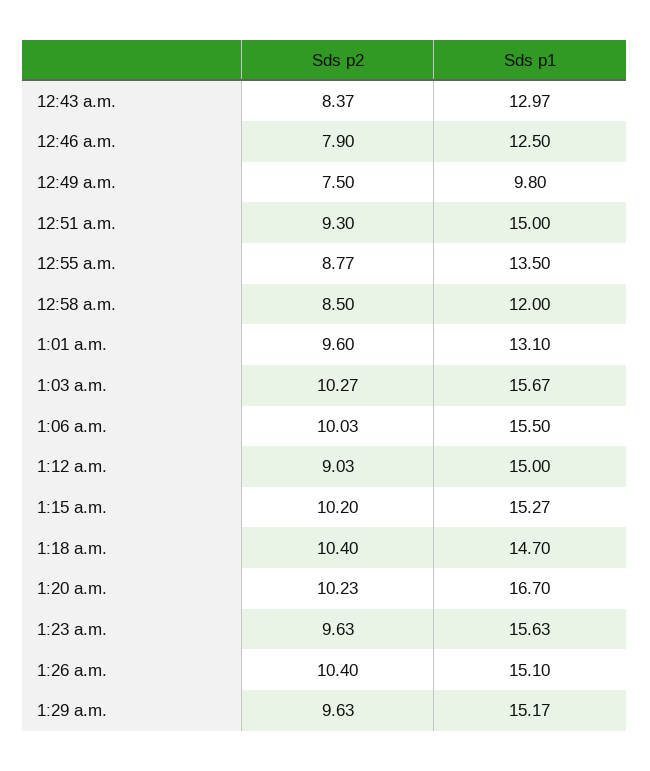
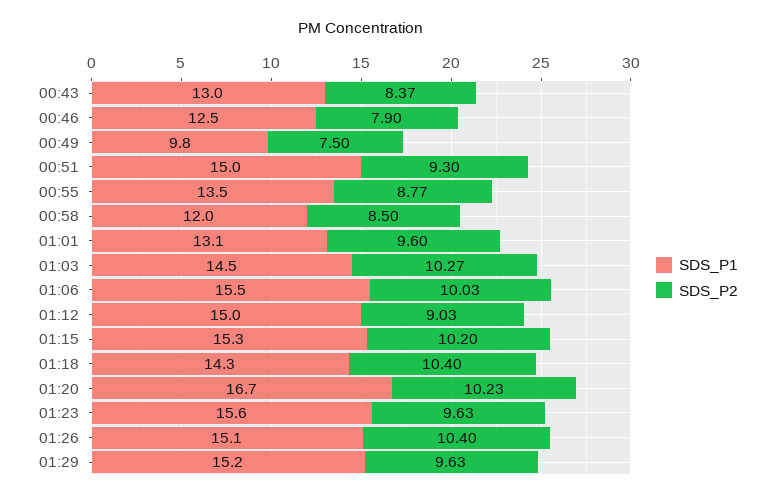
  {
    "Sds p2": {
      "12:43 a.m.": 8.37,
      "12:46 a.m.": 7.9,
      "12:49 a.m.": 7.5,
      "12:51 a.m.": 9.3,
      "12:55 a.m.": 8.77,
      "12:58 a.m.": 8.5,
      "1:01 a.m.": 9.6,
      "1:03 a.m.": 10.27,
      "1:06 a.m.": 10.03,
      "1:12 a.m.": 9.03,
      "1:15 a.m.": 10.2,
      "1:18 a.m.": 10.4,
      "1:20 a.m.": 10.23,
      "1:23 a.m.": 9.63,
      "1:26 a.m.": 10.4,
      "1:29 a.m.": 9.63
    },
    "Sds p1": {
      "12:43 a.m.": 12.97,
      "12:46 a.m.": 12.5,
      "12:49 a.m.": 9.8,
      "12:51 a.m.": 15,
      "12:55 a.m.": 13.5,
      "12:58 a.m.": 12,
      "1:01 a.m.": 13.1,
-     "1:03 a.m.": 15.67,
+     "1:03 a.m.": 14.5,
      "1:06 a.m.": 15.5,
      "1:12 a.m.": 15,
      "1:15 a.m.": 15.27,
-     "1:18 a.m.": 14.7,
+     "1:18 a.m.": 14.3,
      "1:20 a.m.": 16.7,
      "1:23 a.m.": 15.63,
      "1:26 a.m.": 15.1,
      "1:29 a.m.": 15.17
    }
  }

